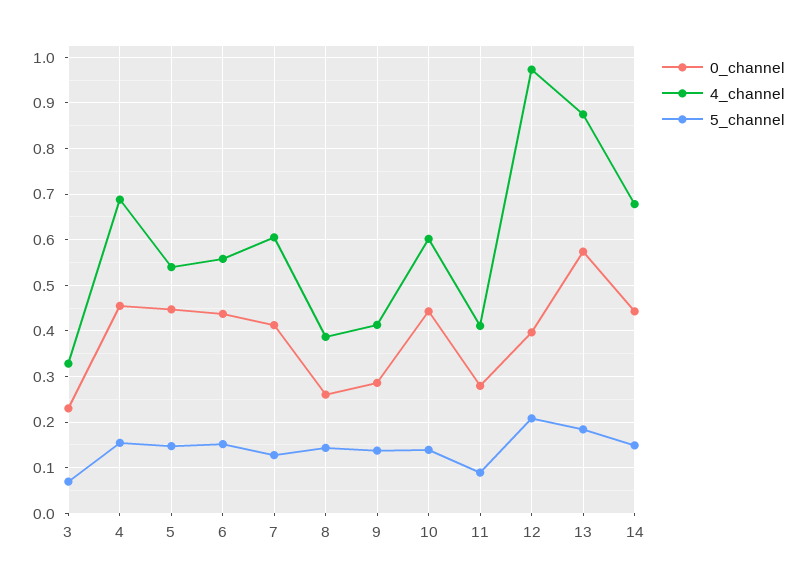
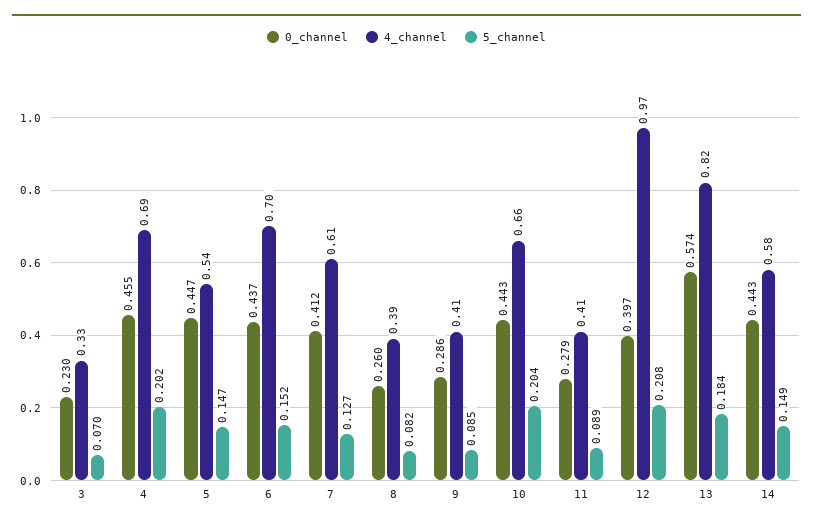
  {
    "0_channel": {
      "3": 0.23,
      "4": 0.455,
      "5": 0.447,
      "6": 0.437,
      "7": 0.412,
      "8": 0.26,
      "9": 0.286,
      "10": 0.443,
      "11": 0.279,
      "12": 0.397,
      "13": 0.574,
      "14": 0.443
    },
    "4_channel": {
      "3": 0.33,
      "4": 0.69,
      "5": 0.54,
-     "6": 0.56,
+     "6": 0.7,
      "7": 0.61,
      "8": 0.39,
      "9": 0.41,
-     "10": 0.6,
+     "10": 0.66,
      "11": 0.41,
      "12": 0.97,
-     "13": 0.88,
+     "13": 0.82,
-     "14": 0.68
+     "14": 0.58
    },
    "5_channel": {
      "3": 0.07,
-     "4": 0.16,
+     "4": 0.202,
      "5": 0.147,
      "6": 0.152,
      "7": 0.127,
-     "8": 0.14,
+     "8": 0.082,
-     "9": 0.14,
+     "9": 0.085,
-     "10": 0.14,
+     "10": 0.204,
      "11": 0.089,
      "12": 0.208,
      "13": 0.184,
      "14": 0.149
    }
  }

